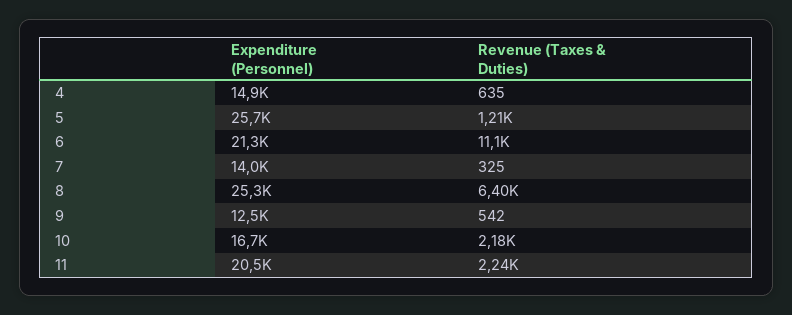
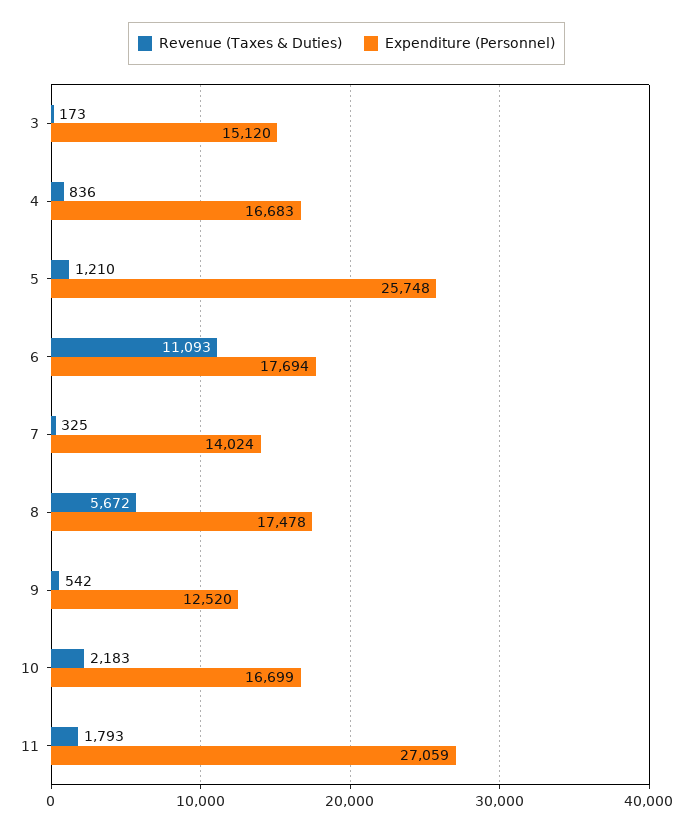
  {
    "Expenditure (Personnel)": {
-     "4": 14900,
+     "4": 16683,
      "5": 25748,
-     "6": 21300,
+     "6": 17694,
      "7": 14024,
-     "8": 25300,
+     "8": 17478,
      "9": 12520,
      "10": 16699,
-     "11": 20500
+     "11": 27059,
+     "3": 15120
    },
    "Revenue (Taxes & Duties)": {
-     "4": 635,
+     "4": 836,
      "5": 1210,
      "6": 11093,
      "7": 325,
-     "8": 6400,
+     "8": 5672,
      "9": 542,
      "10": 2183,
-     "11": 2240
+     "11": 1793,
+     "3": 173
    }
  }

